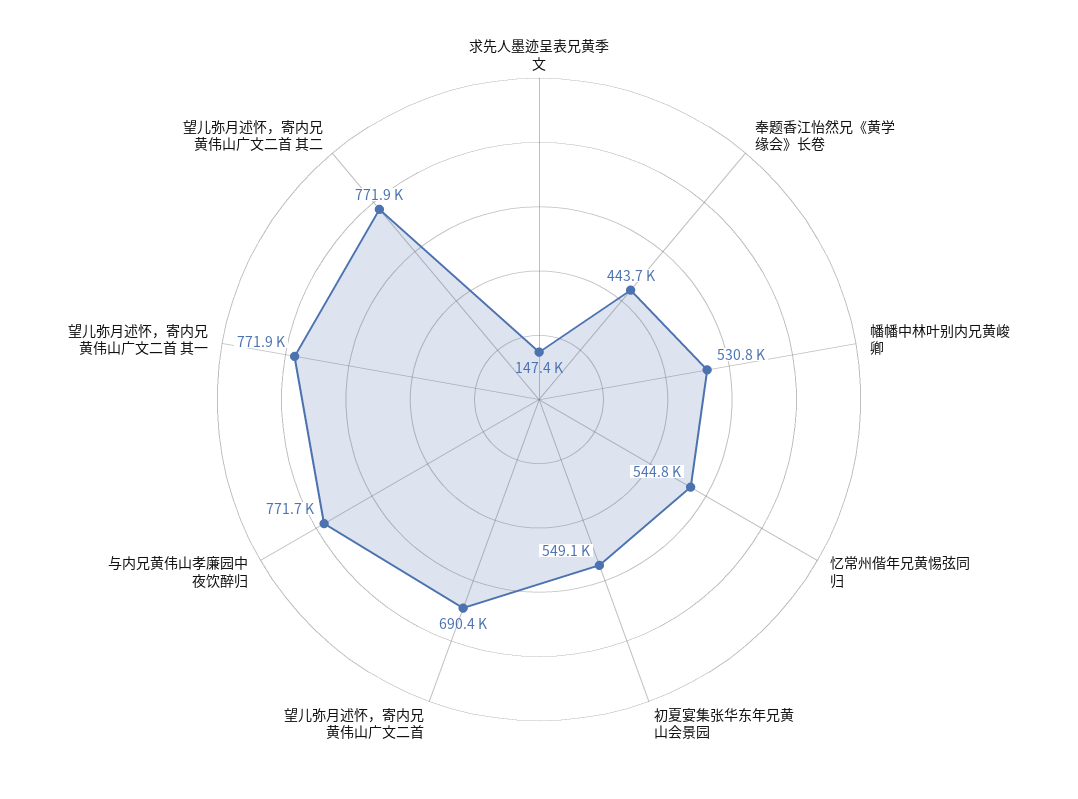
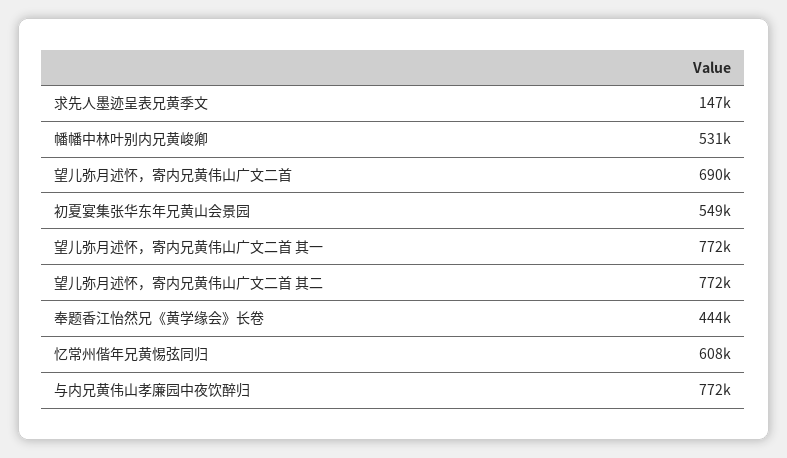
  {
    "求先人墨迹呈表兄黄季文": 147400,
    "奉题香江怡然兄《黄学缘会》长卷": 443700,
    "幡幡中林叶别内兄黄峻卿": 530800,
-   "忆常州偕年兄黄惕弦同归": 544800,
+   "忆常州偕年兄黄惕弦同归": 608000,
    "初夏宴集张华东年兄黄山会景园": 549100,
    "望儿弥月述怀，寄内兄黄伟山广文二首": 690400,
    "与内兄黄伟山孝廉园中夜饮醉归": 771700,
    "望儿弥月述怀，寄内兄黄伟山广文二首 其一": 771900,
    "望儿弥月述怀，寄内兄黄伟山广文二首 其二": 771900
  }

